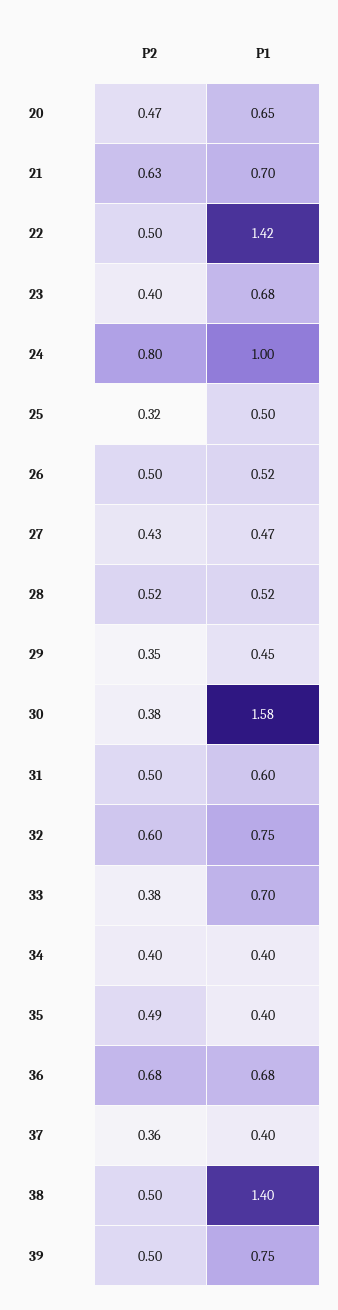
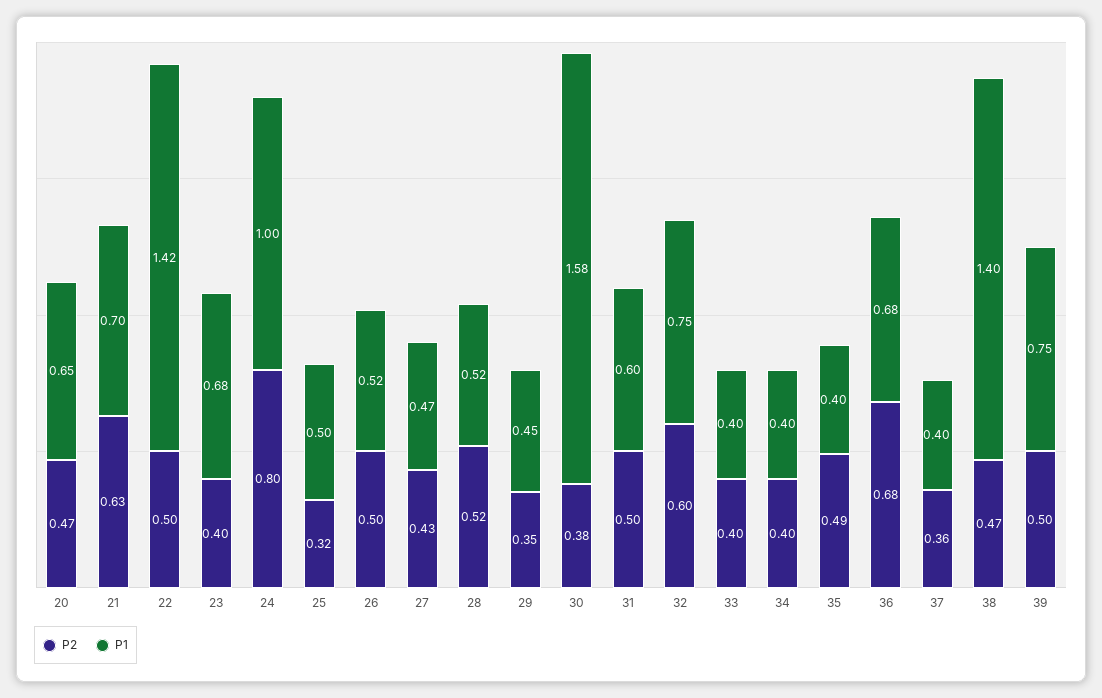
  {
    "P2": {
      "20": 0.47,
      "21": 0.63,
      "22": 0.5,
      "23": 0.4,
      "24": 0.8,
      "25": 0.32,
      "26": 0.5,
      "27": 0.43,
      "28": 0.52,
      "29": 0.35,
      "30": 0.38,
      "31": 0.5,
      "32": 0.6,
-     "33": 0.38,
+     "33": 0.4,
      "34": 0.4,
      "35": 0.49,
      "36": 0.68,
      "37": 0.36,
-     "38": 0.5,
+     "38": 0.47,
      "39": 0.5
    },
    "P1": {
      "20": 0.65,
      "21": 0.7,
      "22": 1.42,
      "23": 0.68,
      "24": 1,
      "25": 0.5,
      "26": 0.52,
      "27": 0.47,
      "28": 0.52,
      "29": 0.45,
      "30": 1.58,
      "31": 0.6,
      "32": 0.75,
-     "33": 0.7,
+     "33": 0.4,
      "34": 0.4,
      "35": 0.4,
      "36": 0.68,
      "37": 0.4,
      "38": 1.4,
      "39": 0.75
    }
  }

